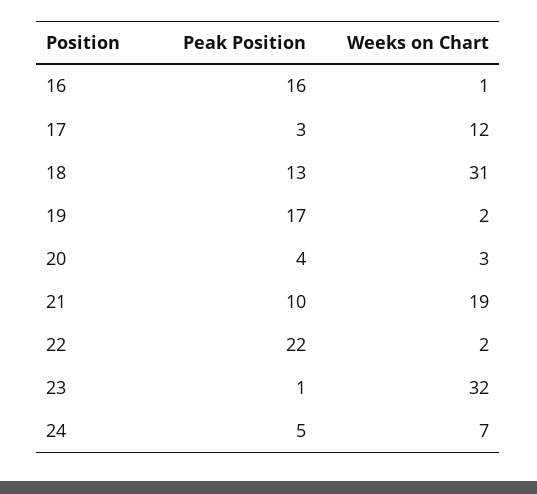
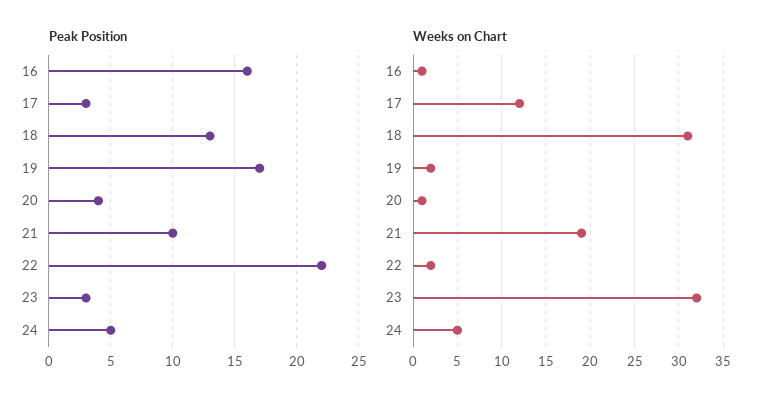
  {
    "Peak Position": {
      "16": 16,
      "17": 3,
      "18": 13,
      "19": 17,
      "20": 4,
      "21": 10,
      "22": 22,
-     "23": 1,
+     "23": 3,
      "24": 5
    },
    "Weeks on Chart": {
      "16": 1,
      "17": 12,
      "18": 31,
      "19": 2,
-     "20": 3,
+     "20": 1,
      "21": 19,
      "22": 2,
      "23": 32,
-     "24": 7
+     "24": 5
    }
  }

